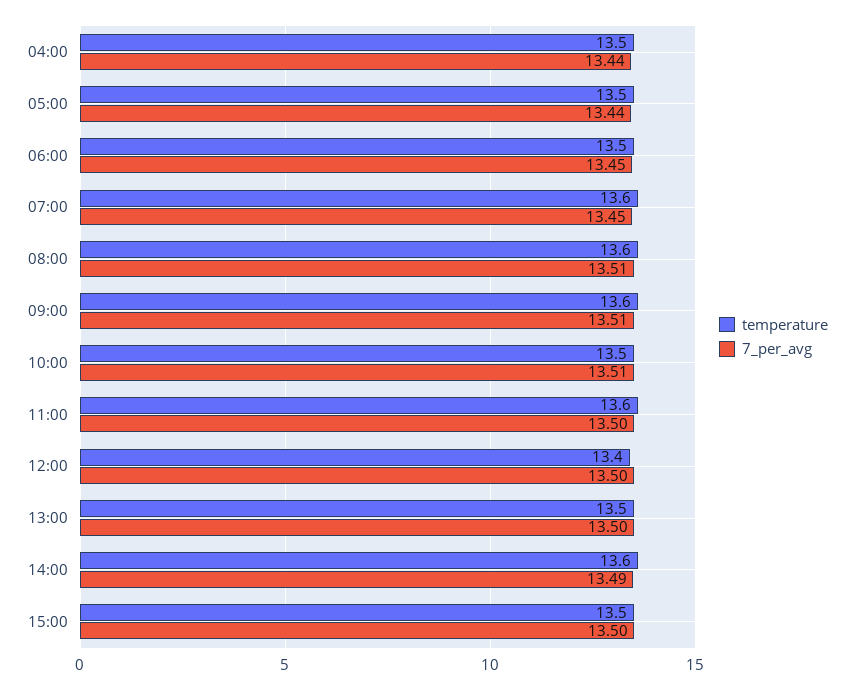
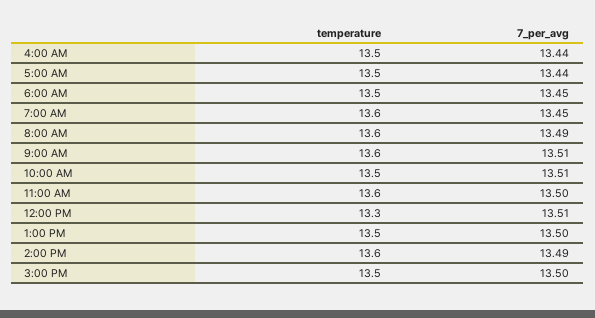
  {
    "temperature": {
      "04:00": 13.5,
      "05:00": 13.5,
      "06:00": 13.5,
      "07:00": 13.6,
      "08:00": 13.6,
      "09:00": 13.6,
      "10:00": 13.5,
      "11:00": 13.6,
-     "12:00": 13.4,
+     "12:00": 13.3,
      "13:00": 13.5,
      "14:00": 13.6,
      "15:00": 13.5
    },
    "7_per_avg": {
      "04:00": 13.44,
      "05:00": 13.44,
      "06:00": 13.45,
      "07:00": 13.45,
-     "08:00": 13.51,
+     "08:00": 13.49,
      "09:00": 13.51,
      "10:00": 13.51,
      "11:00": 13.5,
-     "12:00": 13.5,
+     "12:00": 13.51,
      "13:00": 13.5,
      "14:00": 13.49,
      "15:00": 13.5
    }
  }

